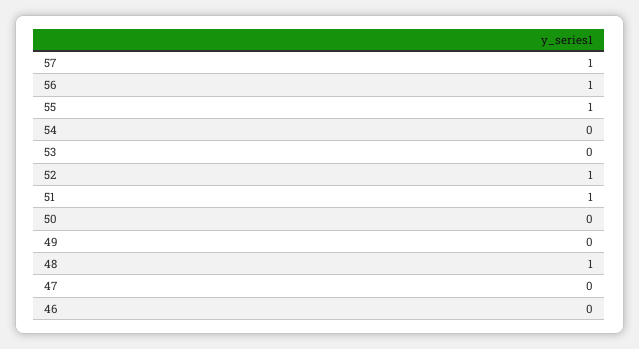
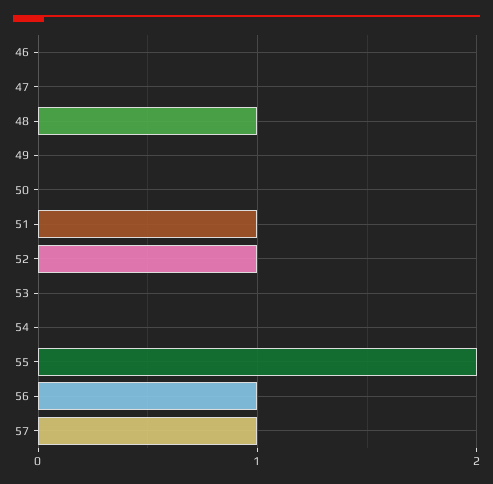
  {
    "57": 1,
    "56": 1,
-   "55": 1,
+   "55": 2,
    "54": 0,
    "53": 0,
    "52": 1,
    "51": 1,
    "50": 0,
    "49": 0,
    "48": 1,
    "47": 0,
    "46": 0
  }

